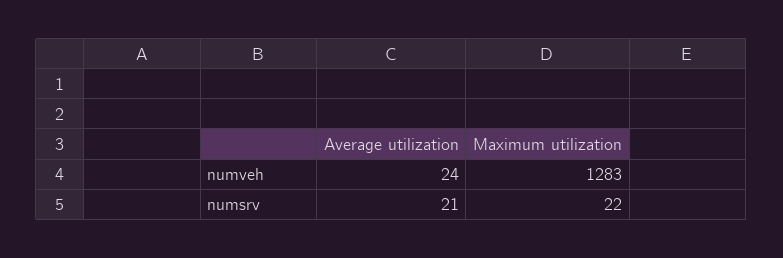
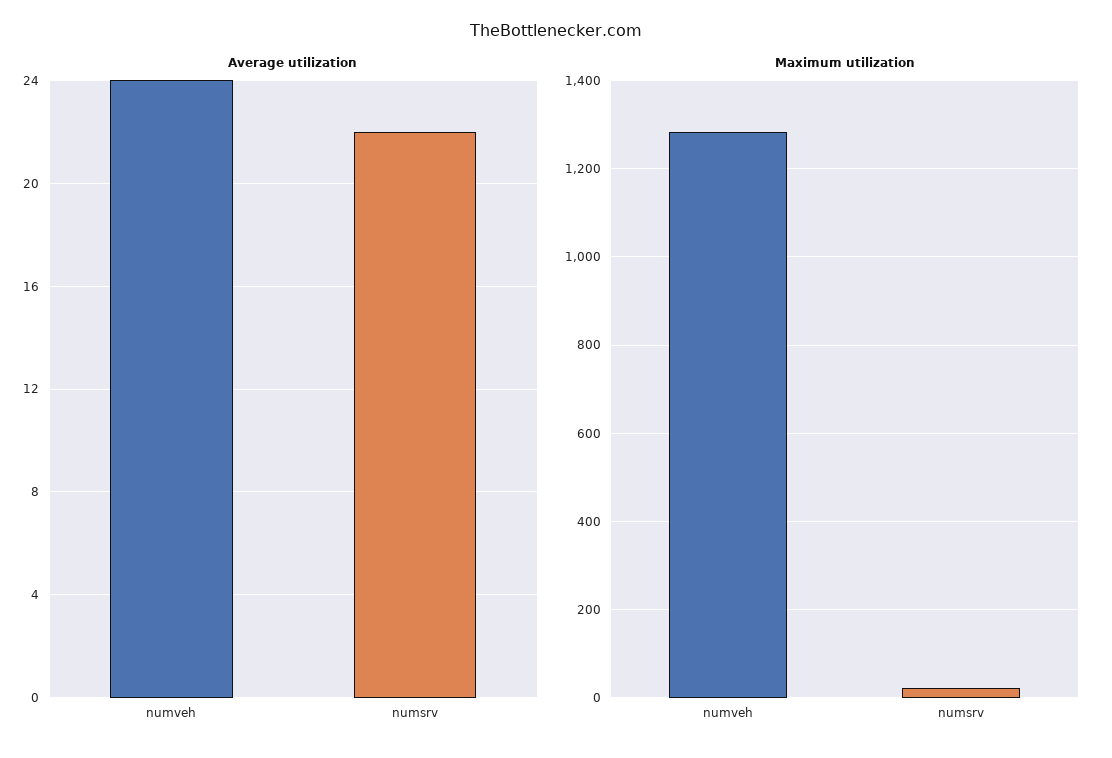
  {
    "Average utilization": {
      "numveh": 24,
-     "numsrv": 21
+     "numsrv": 22
    },
    "Maximum utilization": {
      "numveh": 1283,
      "numsrv": 22
    }
  }

